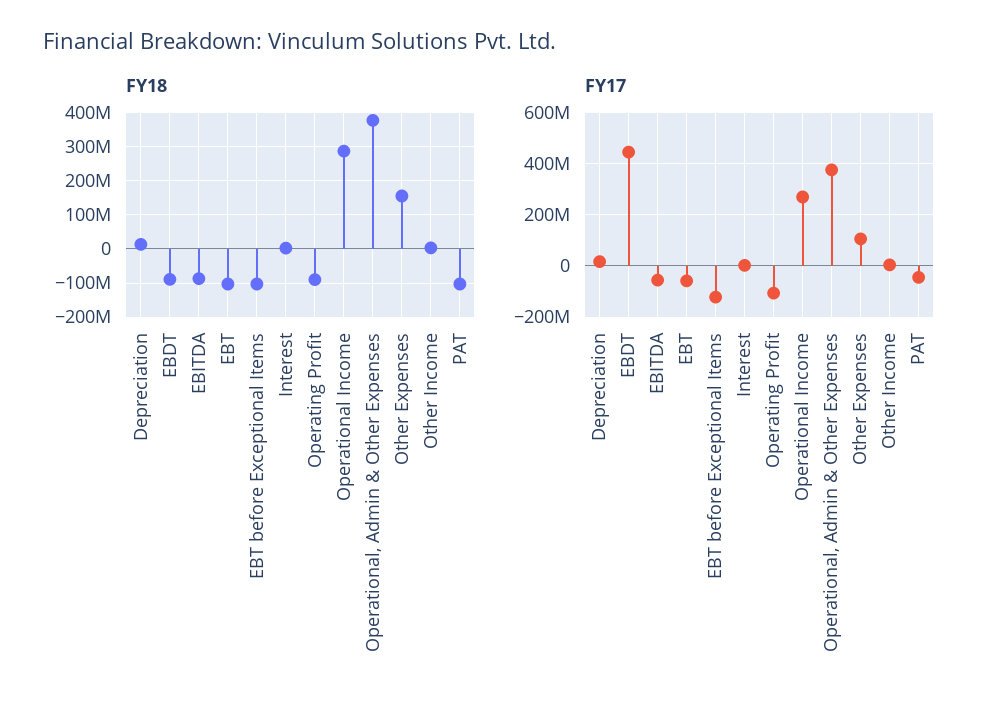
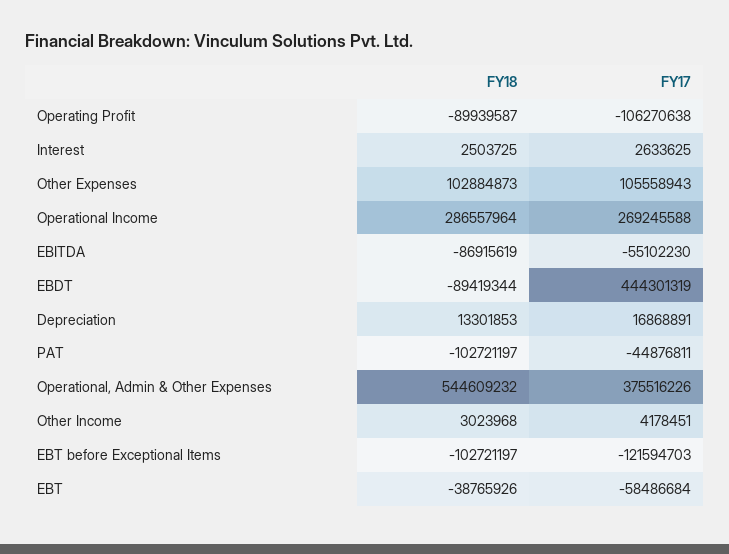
  {
    "FY18": {
      "Depreciation": 13301853,
      "EBDT": -89419344,
      "EBITDA": -86915619,
-     "EBT": -100000000,
+     "EBT": -38765926,
      "EBT before Exceptional Items": -102721197,
      "Interest": 2503725,
      "Operating Profit": -89939587,
      "Operational Income": 286557964,
-     "Operational, Admin & Other Expenses": 380000000,
+     "Operational, Admin & Other Expenses": 544609232,
-     "Other Expenses": 160000000,
+     "Other Expenses": 102884873,
      "Other Income": 3023968,
      "PAT": -102721197
    },
    "FY17": {
      "Depreciation": 16868891,
      "EBDT": 444301319,
      "EBITDA": -55102230,
      "EBT": -58486684,
      "EBT before Exceptional Items": -121594703,
      "Interest": 2633625,
      "Operating Profit": -106270638,
      "Operational Income": 269245588,
      "Operational, Admin & Other Expenses": 375516226,
      "Other Expenses": 105558943,
      "Other Income": 4178451,
      "PAT": -44876811
    }
  }

